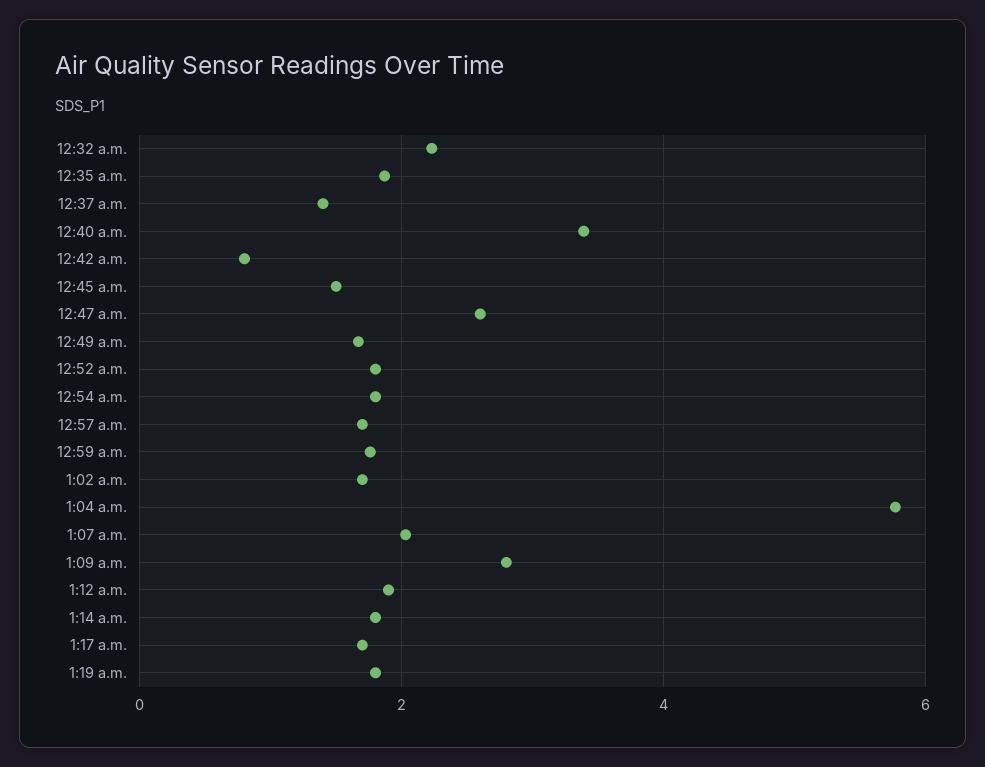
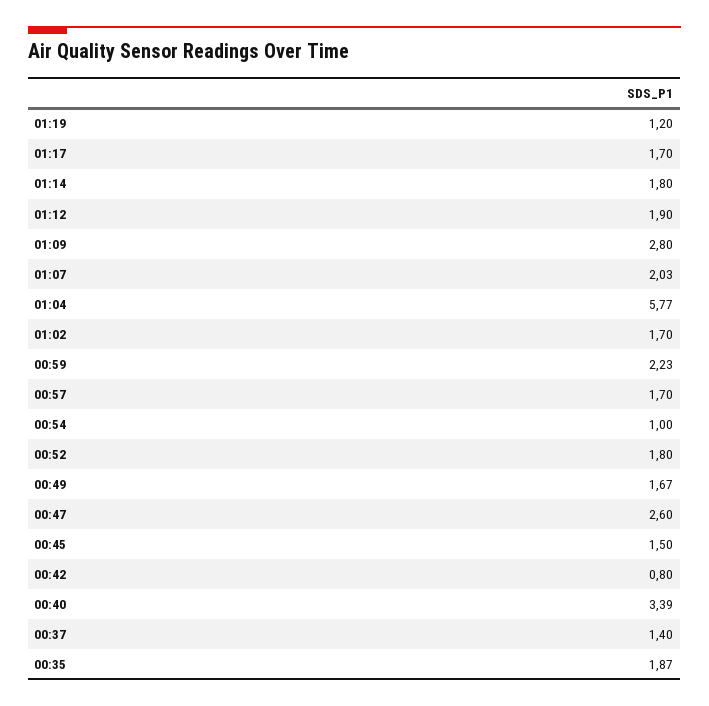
  {
-   "12:32 a.m.": 2.2,
    "12:35 a.m.": 1.87,
    "12:37 a.m.": 1.4,
    "12:40 a.m.": 3.39,
    "12:42 a.m.": 0.8,
    "12:45 a.m.": 1.5,
    "12:47 a.m.": 2.6,
    "12:49 a.m.": 1.67,
    "12:52 a.m.": 1.8,
-   "12:54 a.m.": 1.8,
+   "12:54 a.m.": 1,
    "12:57 a.m.": 1.7,
-   "12:59 a.m.": 1.8,
+   "12:59 a.m.": 2.23,
    "1:02 a.m.": 1.7,
    "1:04 a.m.": 5.77,
    "1:07 a.m.": 2.03,
    "1:09 a.m.": 2.8,
    "1:12 a.m.": 1.9,
    "1:14 a.m.": 1.8,
    "1:17 a.m.": 1.7,
-   "1:19 a.m.": 1.8
+   "1:19 a.m.": 1.2
  }

